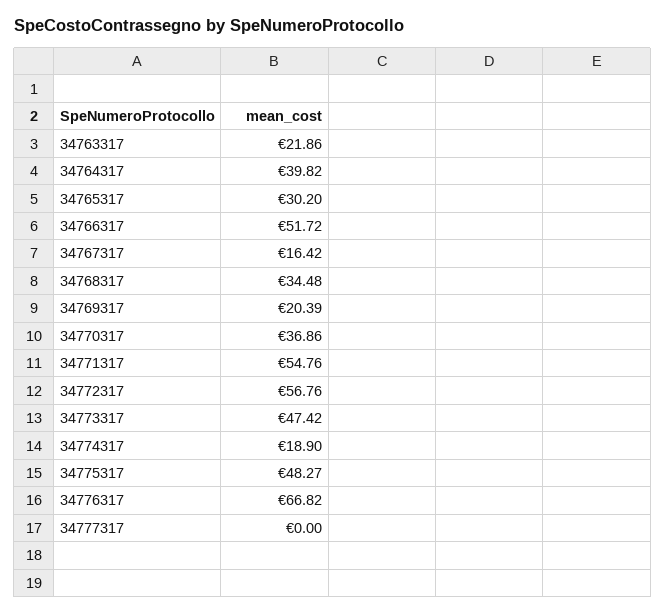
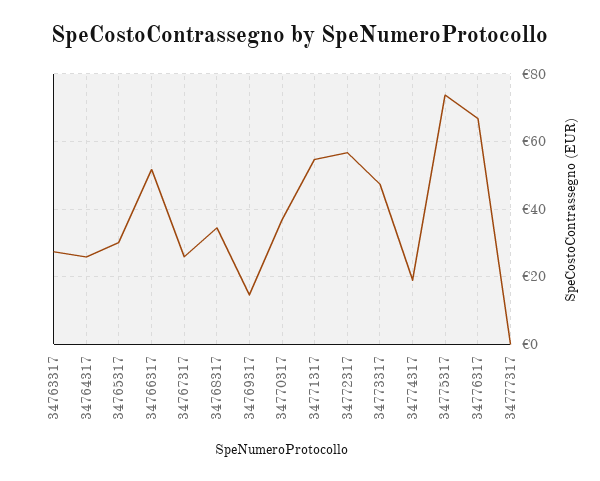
  {
-   "34763317": 21.86,
+   "34763317": 28,
-   "34764317": 39.82,
+   "34764317": 26,
    "34765317": 30.2,
    "34766317": 51.72,
-   "34767317": 16.42,
+   "34767317": 26,
    "34768317": 34.48,
-   "34769317": 20.39,
+   "34769317": 14,
    "34770317": 36.86,
    "34771317": 54.76,
    "34772317": 56.76,
    "34773317": 47.42,
    "34774317": 18.9,
-   "34775317": 48.27,
+   "34775317": 74,
    "34776317": 66.82,
    "34777317": 0
  }

